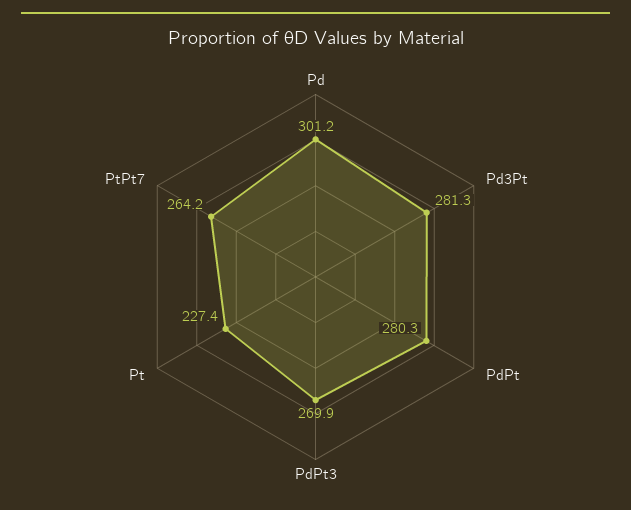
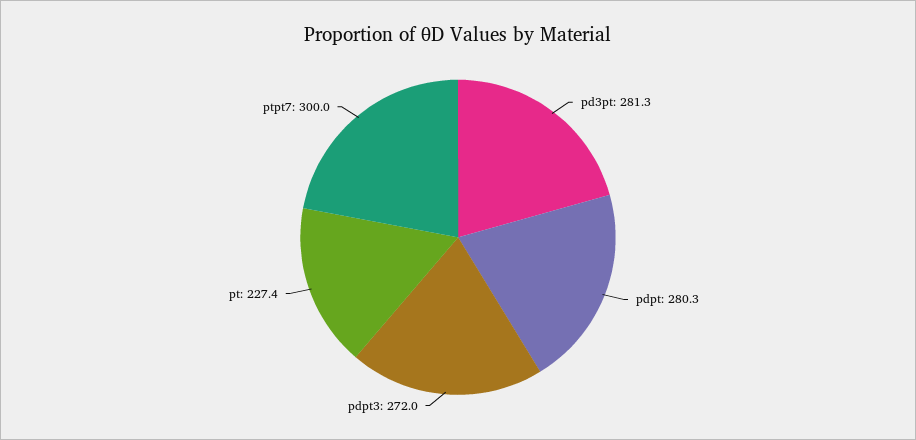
  {
-   "Pd": 301.2,
    "Pd3Pt": 281.3,
    "PdPt": 280.3,
-   "PdPt3": 269.9,
+   "PdPt3": 272,
    "Pt": 227.4,
-   "PtPt7": 264.2
+   "PtPt7": 300
  }

